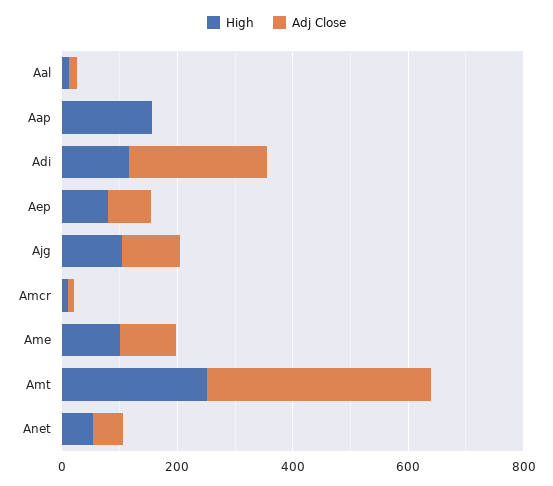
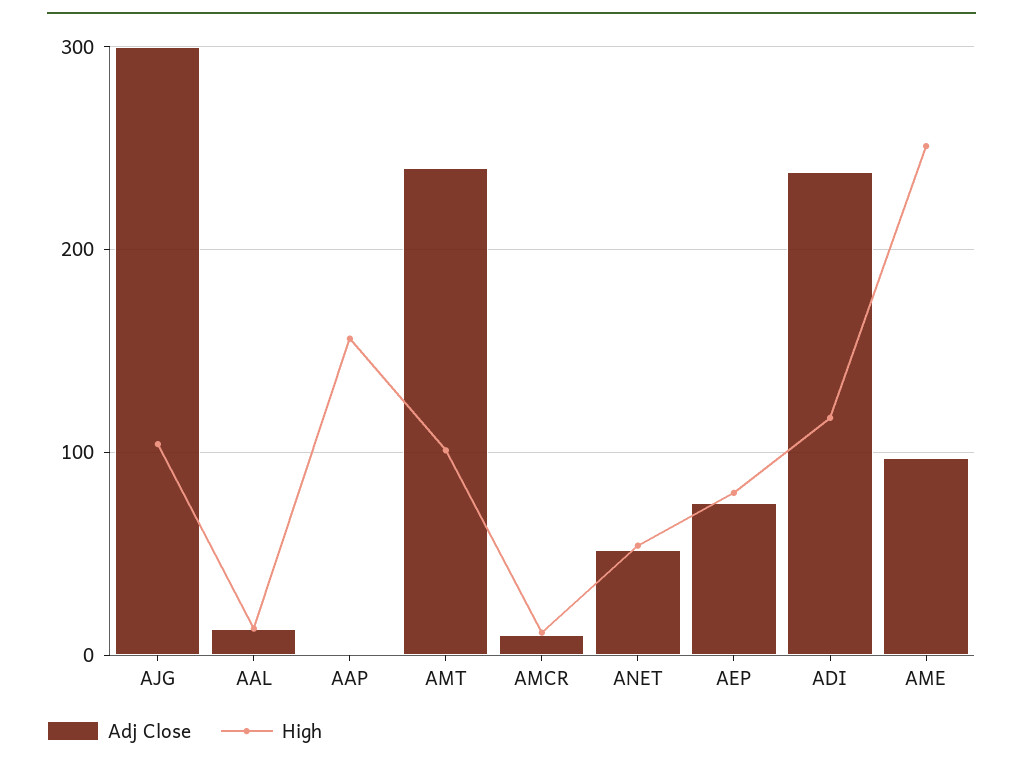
  {
    "High": {
      "Aal": 10,
      "Aap": 160,
      "Adi": 120,
      "Aep": 80,
      "Ajg": 100,
      "Amcr": 10,
-     "Ame": 100,
+     "Ame": 250,
-     "Amt": 250,
+     "Amt": 100,
      "Anet": 50
    },
    "Adj Close": {
      "Aal": 10,
      "Aap": 0,
      "Adi": 240,
      "Aep": 80,
-     "Ajg": 100,
+     "Ajg": 300,
      "Amcr": 10,
      "Ame": 100,
-     "Amt": 400,
+     "Amt": 240,
      "Anet": 50
    }
  }

